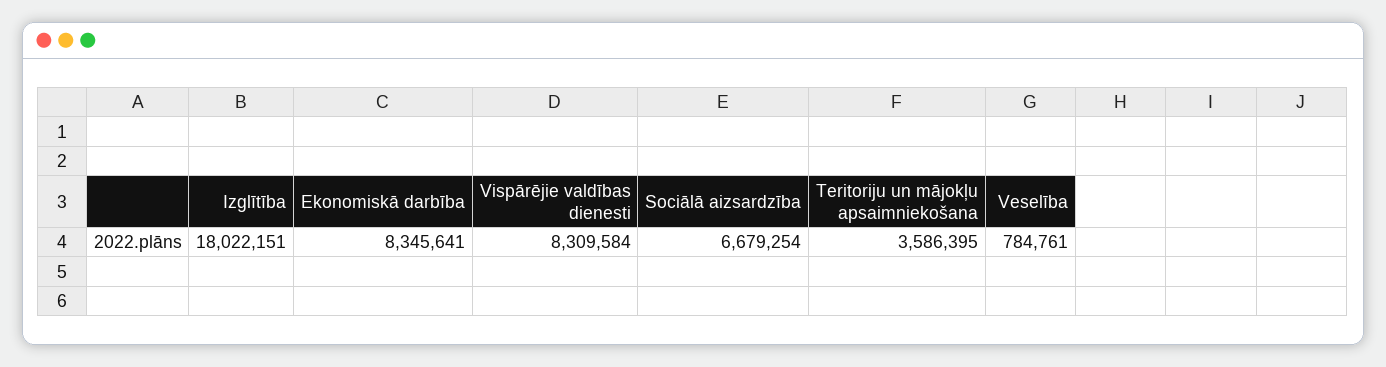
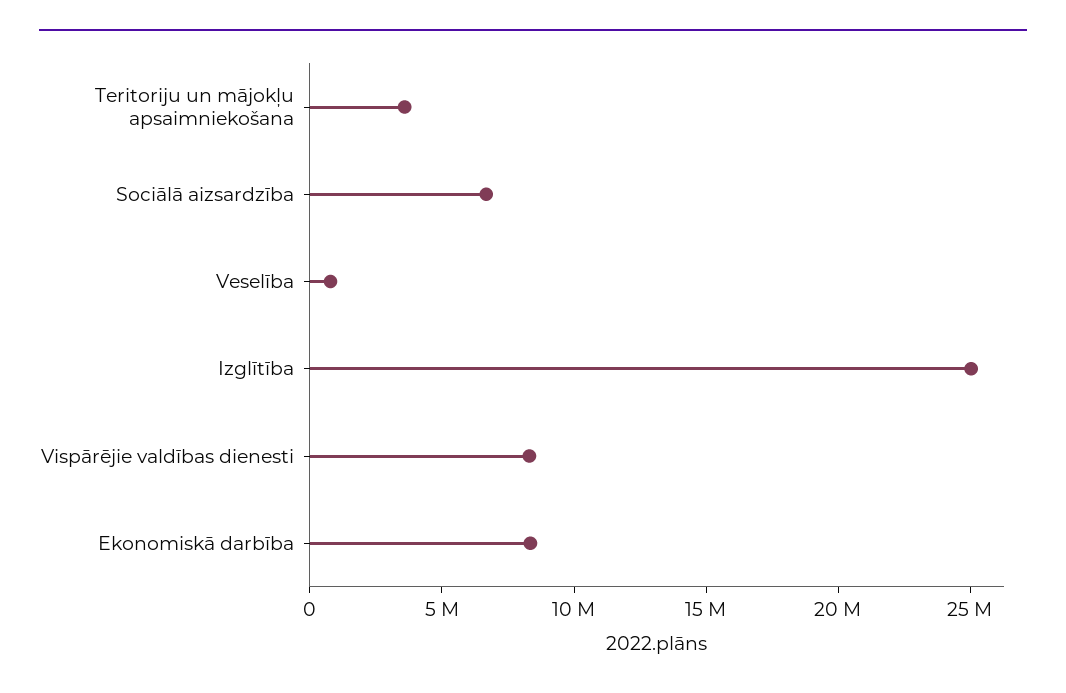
  {
-   "Izglītība": 18022151,
+   "Izglītība": 25000000,
    "Ekonomiskā darbība": 8345641,
    "Vispārējie valdības dienesti": 8309584,
    "Sociālā aizsardzība": 6679254,
    "Teritoriju un mājokļu apsaimniekošana": 3586395,
    "Veselība": 784761
  }

